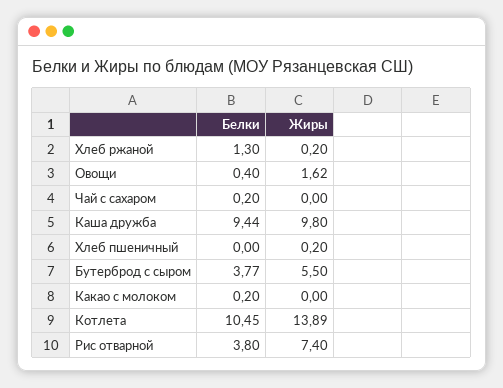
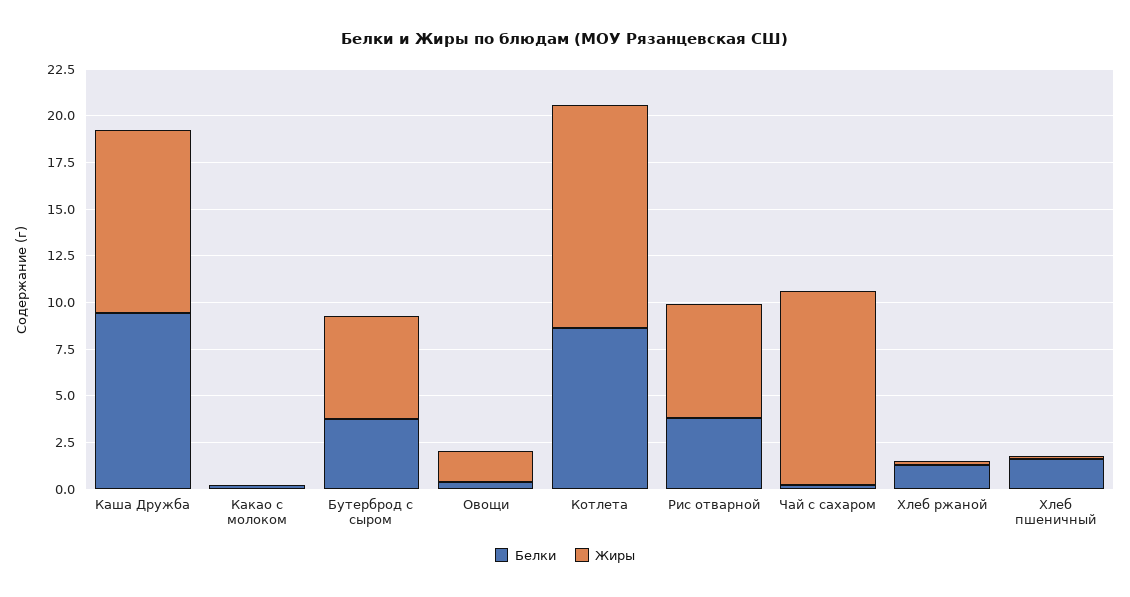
  {
    "Белки": {
      "Хлеб ржаной": 1.3,
      "Овощи": 0.4,
      "Чай с сахаром": 0.2,
      "Каша дружба": 9.44,
-     "Хлеб пшеничный": 0,
+     "Хлеб пшеничный": 1.5,
      "Бутерброд с сыром": 3.77,
      "Какао с молоком": 0.2,
-     "Котлета": 10.45,
+     "Котлета": 8.5,
      "Рис отварной": 3.8
    },
    "Жиры": {
      "Хлеб ржаной": 0.2,
      "Овощи": 1.62,
-     "Чай с сахаром": 0,
+     "Чай с сахаром": 10.5,
      "Каша дружба": 9.8,
      "Хлеб пшеничный": 0.2,
      "Бутерброд с сыром": 5.5,
      "Какао с молоком": 0,
-     "Котлета": 13.89,
+     "Котлета": 12,
-     "Рис отварной": 7.4
+     "Рис отварной": 6
    }
  }

